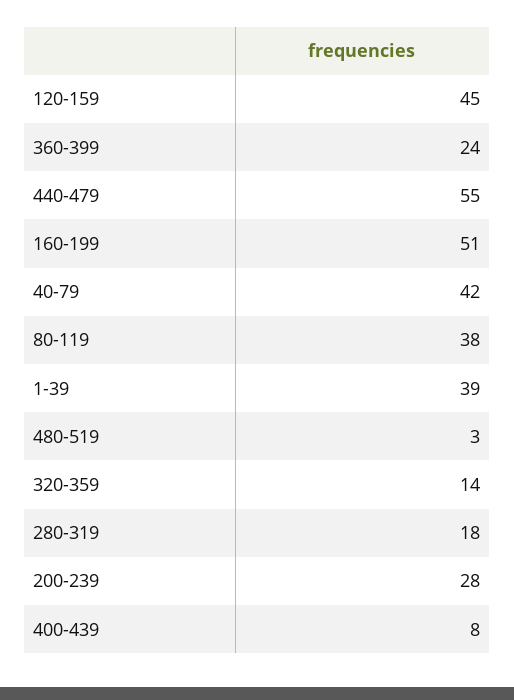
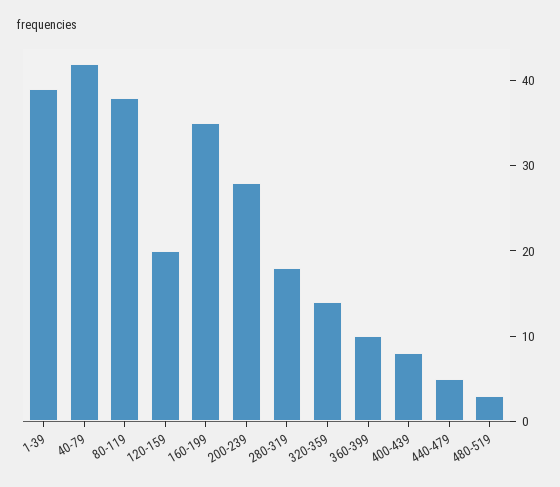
  {
-   "120-159": 45,
+   "120-159": 20,
-   "360-399": 24,
+   "360-399": 10,
-   "440-479": 55,
+   "440-479": 5,
-   "160-199": 51,
+   "160-199": 35,
    "40-79": 42,
    "80-119": 38,
    "1-39": 39,
    "480-519": 3,
    "320-359": 14,
    "280-319": 18,
    "200-239": 28,
    "400-439": 8
  }

